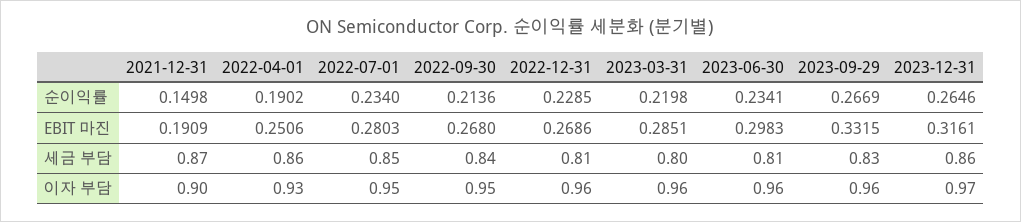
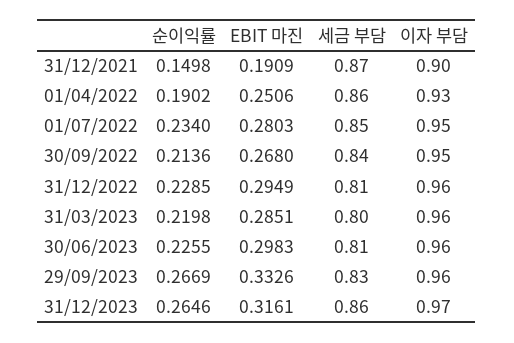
  {
    "2021-12-31": {
      "순이익률": 0.1498,
      "EBIT 마진": 0.1909,
      "세금 부담": 0.87,
      "이자 부담": 0.9
    },
    "2022-04-01": {
      "순이익률": 0.1902,
      "EBIT 마진": 0.2506,
      "세금 부담": 0.86,
      "이자 부담": 0.93
    },
    "2022-07-01": {
      "순이익률": 0.234,
      "EBIT 마진": 0.2803,
      "세금 부담": 0.85,
      "이자 부담": 0.95
    },
    "2022-09-30": {
      "순이익률": 0.2136,
      "EBIT 마진": 0.268,
      "세금 부담": 0.84,
      "이자 부담": 0.95
    },
    "2022-12-31": {
      "순이익률": 0.2285,
-     "EBIT 마진": 0.2686,
+     "EBIT 마진": 0.2949,
      "세금 부담": 0.81,
      "이자 부담": 0.96
    },
    "2023-03-31": {
      "순이익률": 0.2198,
      "EBIT 마진": 0.2851,
      "세금 부담": 0.8,
      "이자 부담": 0.96
    },
    "2023-06-30": {
-     "순이익률": 0.2341,
+     "순이익률": 0.2255,
      "EBIT 마진": 0.2983,
      "세금 부담": 0.81,
      "이자 부담": 0.96
    },
    "2023-09-29": {
      "순이익률": 0.2669,
-     "EBIT 마진": 0.3315,
+     "EBIT 마진": 0.3326,
      "세금 부담": 0.83,
      "이자 부담": 0.96
    },
    "2023-12-31": {
      "순이익률": 0.2646,
      "EBIT 마진": 0.3161,
      "세금 부담": 0.86,
      "이자 부담": 0.97
    }
  }

